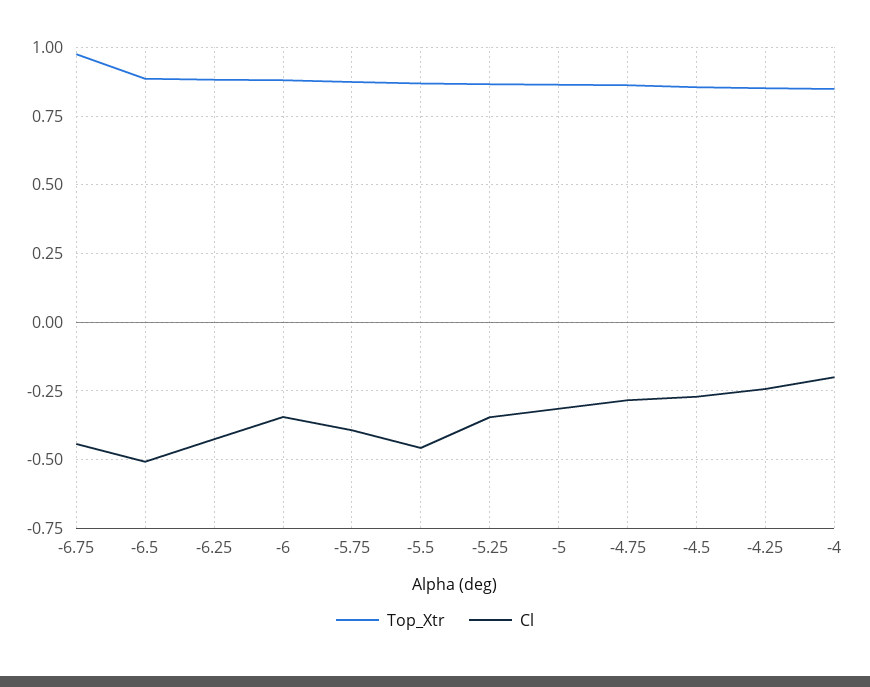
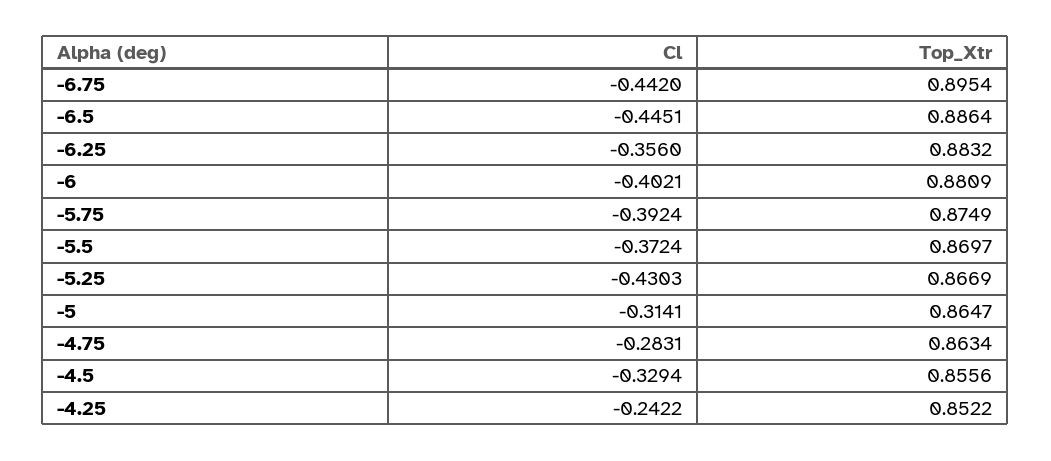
  {
    "Top_Xtr": {
-     "-6.75": 0.975,
+     "-6.75": 0.8954,
      "-6.5": 0.8864,
      "-6.25": 0.8832,
      "-6": 0.8809,
      "-5.75": 0.8749,
      "-5.5": 0.8697,
      "-5.25": 0.8669,
      "-5": 0.8647,
      "-4.75": 0.8634,
      "-4.5": 0.8556,
-     "-4.25": 0.8522,
+     "-4.25": 0.8522
-     "-4": 0.85
    },
    "Cl": {
      "-6.75": -0.442,
-     "-6.5": -0.5,
+     "-6.5": -0.4451,
-     "-6.25": -0.425,
+     "-6.25": -0.356,
-     "-6": -0.35,
+     "-6": -0.4021,
      "-5.75": -0.3924,
-     "-5.5": -0.45,
+     "-5.5": -0.3724,
-     "-5.25": -0.35,
+     "-5.25": -0.4303,
      "-5": -0.3141,
      "-4.75": -0.2831,
-     "-4.5": -0.275,
+     "-4.5": -0.3294,
-     "-4.25": -0.2422,
+     "-4.25": -0.2422
-     "-4": -0.2
    }
  }

